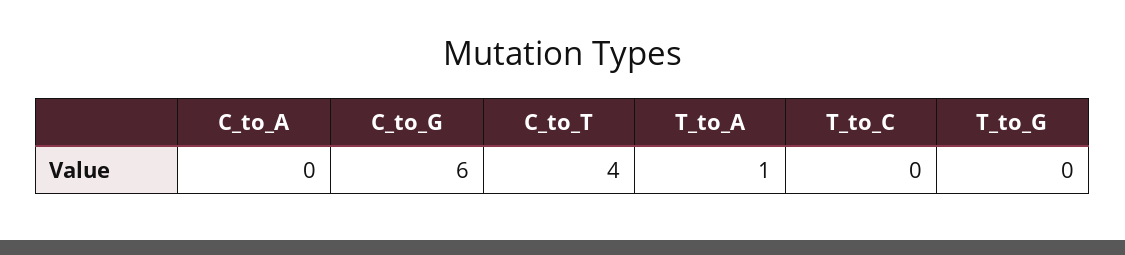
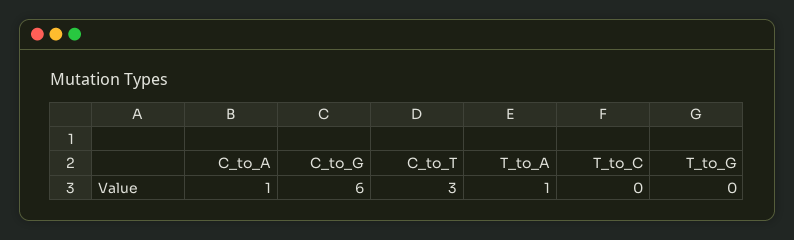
  {
-   "C_to_A": 0,
+   "C_to_A": 1,
    "C_to_G": 6,
-   "C_to_T": 4,
+   "C_to_T": 3,
    "T_to_A": 1,
    "T_to_C": 0,
    "T_to_G": 0
  }

